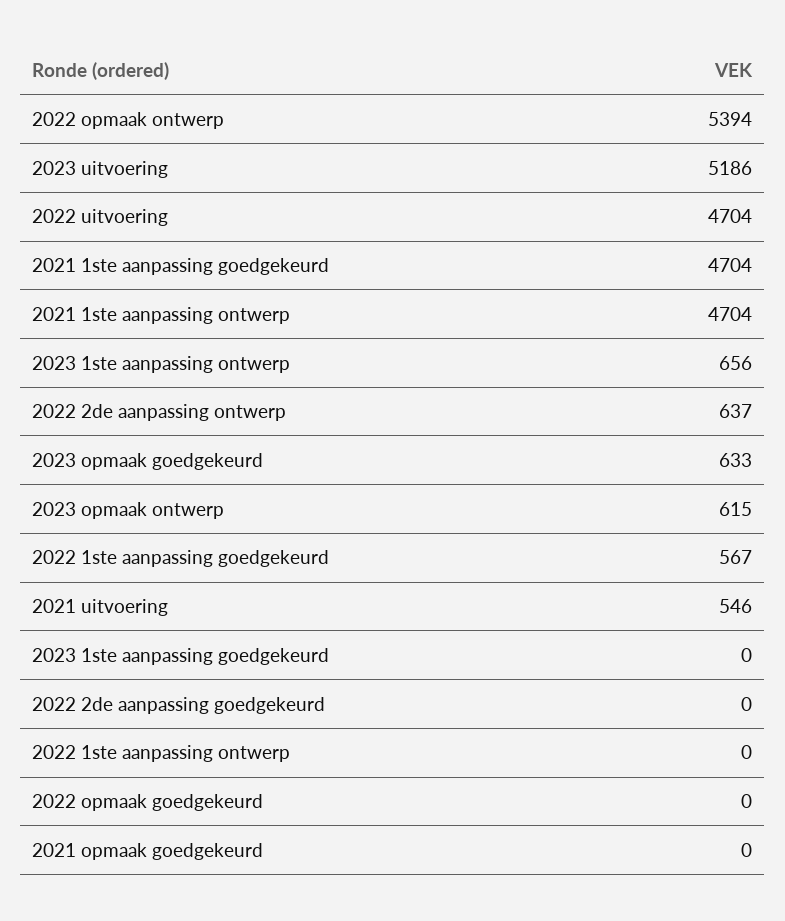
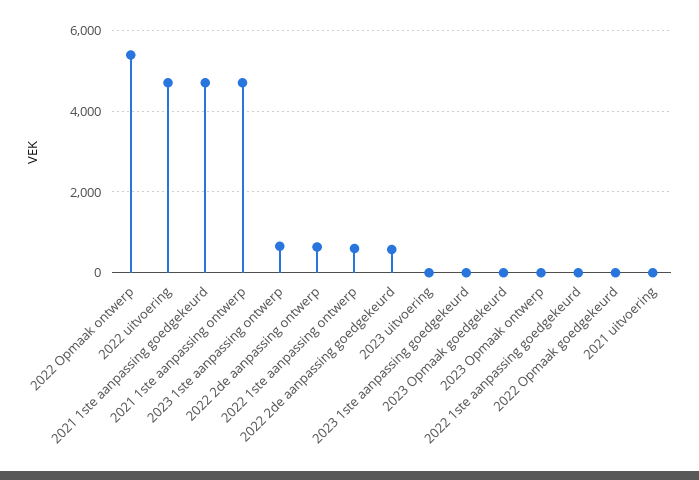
  {
    "2022 opmaak ontwerp": 5394,
-   "2023 uitvoering": 5186,
+   "2023 uitvoering": 0,
    "2022 uitvoering": 4704,
    "2021 1ste aanpassing goedgekeurd": 4704,
    "2021 1ste aanpassing ontwerp": 4704,
    "2023 1ste aanpassing ontwerp": 656,
    "2022 2de aanpassing ontwerp": 637,
-   "2023 opmaak goedgekeurd": 633,
+   "2023 opmaak goedgekeurd": 0,
-   "2023 opmaak ontwerp": 615,
+   "2023 opmaak ontwerp": 0,
-   "2022 1ste aanpassing goedgekeurd": 567,
+   "2022 1ste aanpassing goedgekeurd": 0,
-   "2021 uitvoering": 546,
+   "2021 uitvoering": 0,
    "2023 1ste aanpassing goedgekeurd": 0,
-   "2022 2de aanpassing goedgekeurd": 0,
+   "2022 2de aanpassing goedgekeurd": 600,
-   "2022 1ste aanpassing ontwerp": 0,
+   "2022 1ste aanpassing ontwerp": 600,
-   "2022 opmaak goedgekeurd": 0,
+   "2022 opmaak goedgekeurd": 0
-   "2021 opmaak goedgekeurd": 0
  }

